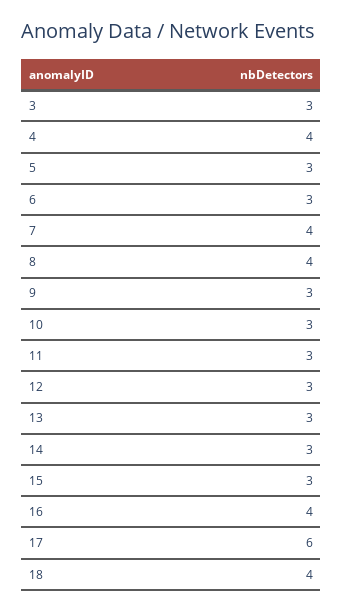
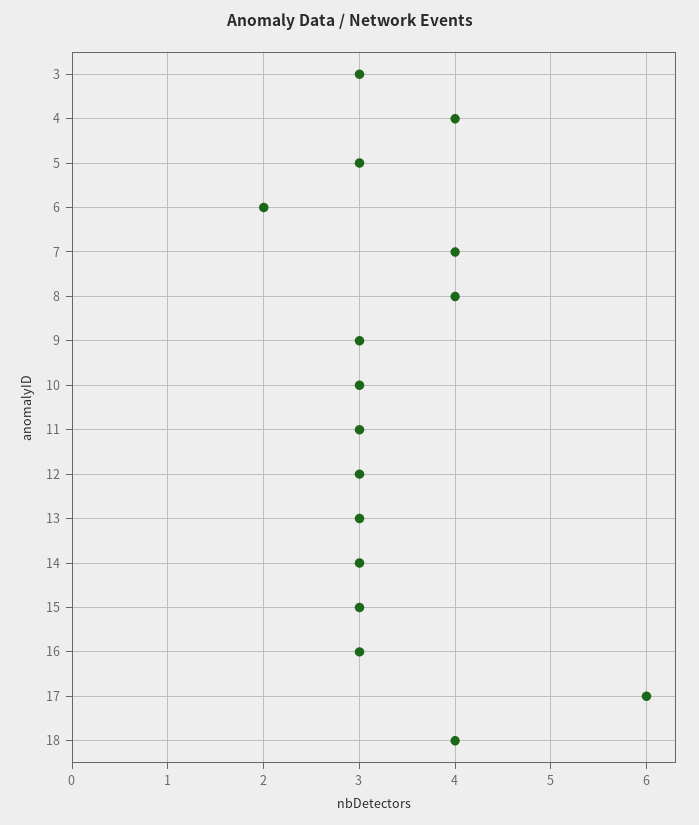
  {
    "3": 3,
    "4": 4,
    "5": 3,
-   "6": 3,
+   "6": 2,
    "7": 4,
    "8": 4,
    "9": 3,
    "10": 3,
    "11": 3,
    "12": 3,
    "13": 3,
    "14": 3,
    "15": 3,
-   "16": 4,
+   "16": 3,
    "17": 6,
    "18": 4
  }

